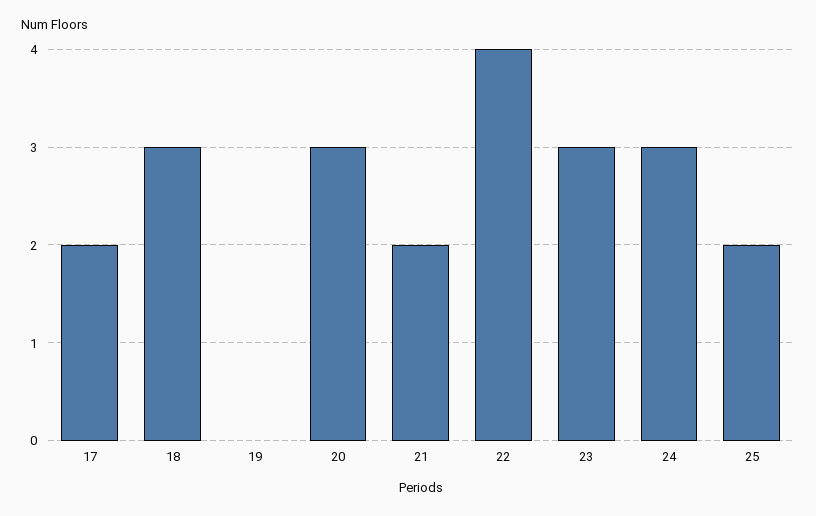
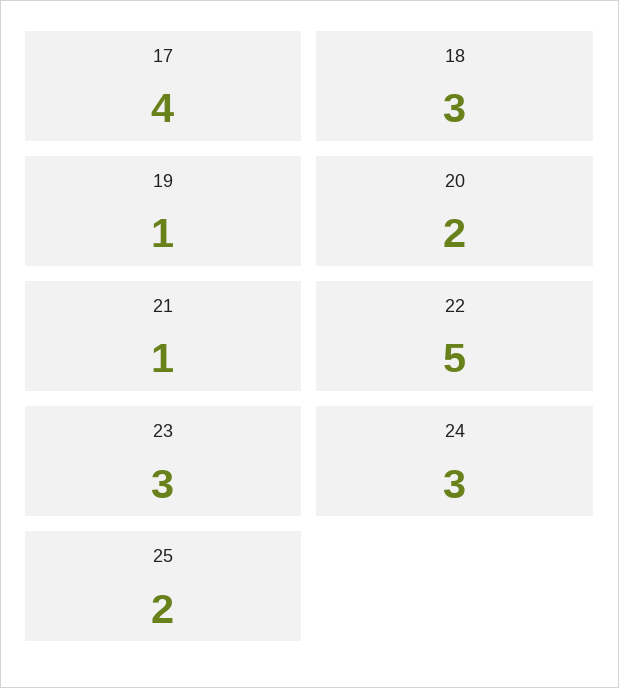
  {
-   "17": 2,
+   "17": 4,
    "18": 3,
-   "19": 0,
+   "19": 1,
-   "20": 3,
+   "20": 2,
-   "21": 2,
+   "21": 1,
-   "22": 4,
+   "22": 5,
    "23": 3,
    "24": 3,
    "25": 2
  }

